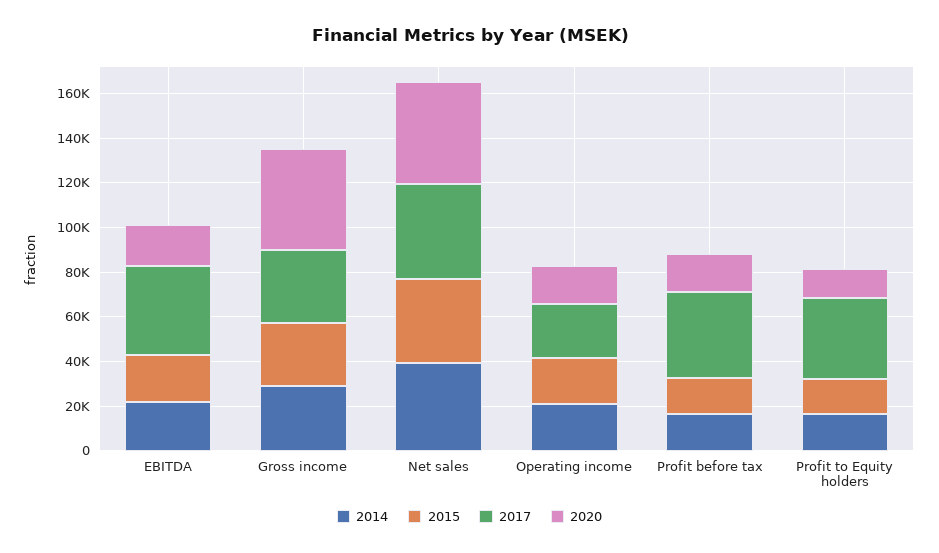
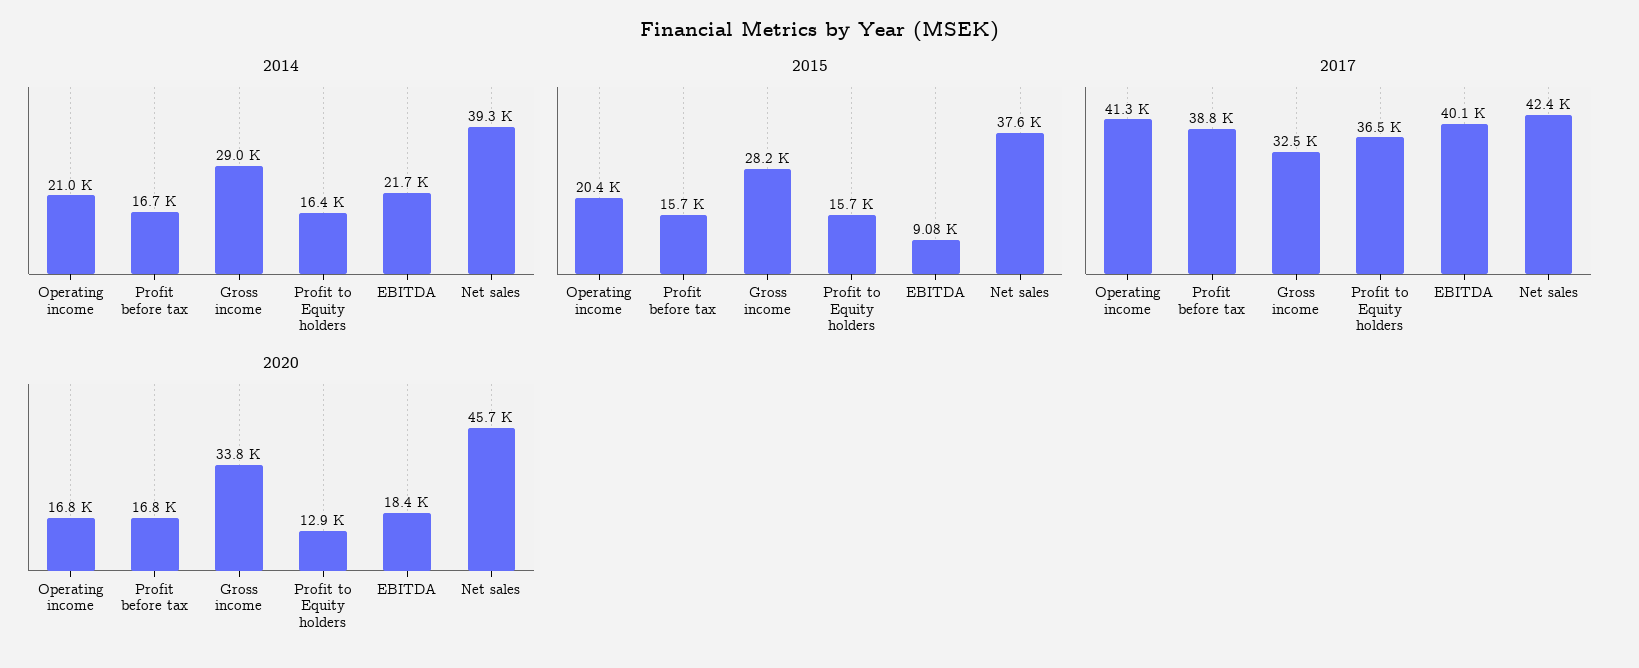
  {
    "2014": {
      "EBITDA": 21700,
      "Gross income": 29000,
      "Net sales": 39300,
      "Operating income": 21000,
      "Profit before tax": 16700,
      "Profit to Equity holders": 16400
    },
    "2015": {
-     "EBITDA": 20000,
+     "EBITDA": 9080,
      "Gross income": 28200,
      "Net sales": 37600,
      "Operating income": 20400,
      "Profit before tax": 15700,
      "Profit to Equity holders": 15700
    },
    "2017": {
      "EBITDA": 40100,
      "Gross income": 32500,
      "Net sales": 42400,
-     "Operating income": 25000,
+     "Operating income": 41300,
      "Profit before tax": 38800,
      "Profit to Equity holders": 36500
    },
    "2020": {
      "EBITDA": 18400,
-     "Gross income": 45000,
+     "Gross income": 33800,
      "Net sales": 45700,
      "Operating income": 16800,
      "Profit before tax": 16800,
      "Profit to Equity holders": 12900
    }
  }

